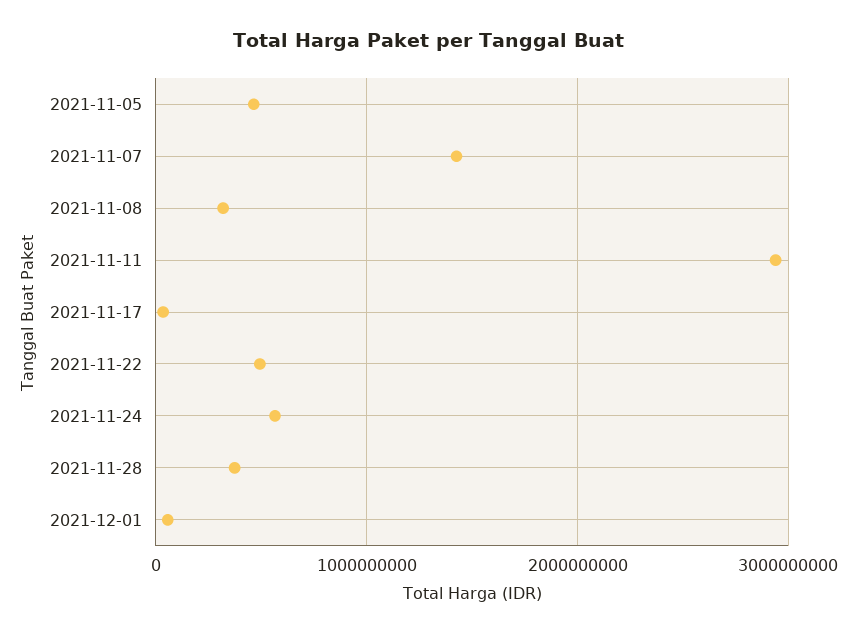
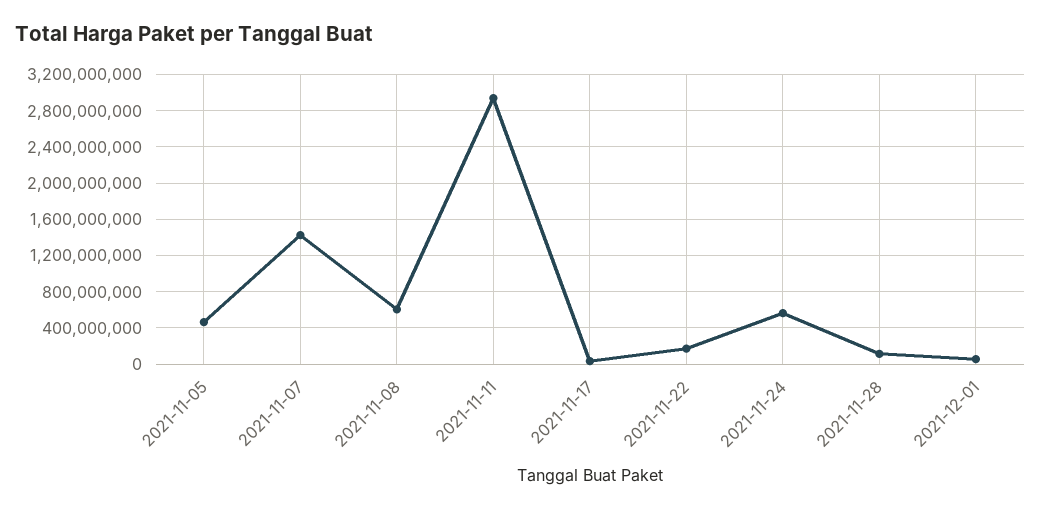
  {
    "2021-11-05": 500000000,
    "2021-11-07": 1400000000,
-   "2021-11-08": 300000000,
+   "2021-11-08": 600000000,
    "2021-11-11": 2900000000,
    "2021-11-17": 0,
-   "2021-11-22": 500000000,
+   "2021-11-22": 200000000,
    "2021-11-24": 600000000,
-   "2021-11-28": 400000000,
+   "2021-11-28": 100000000,
    "2021-12-01": 100000000
  }

